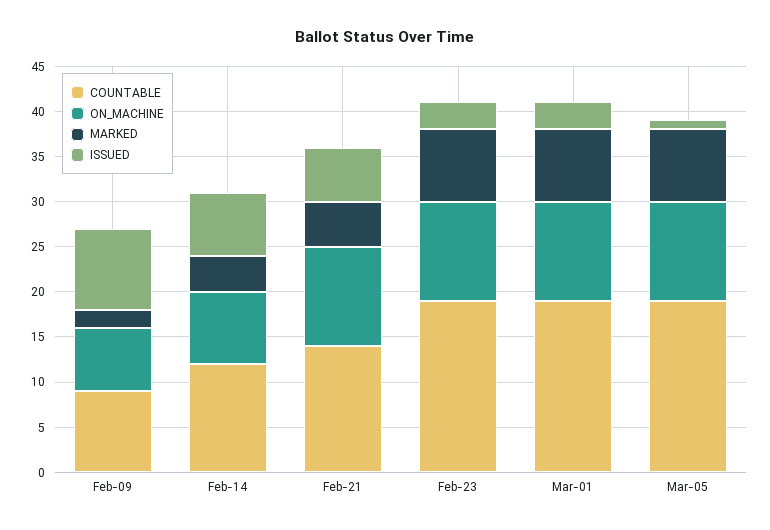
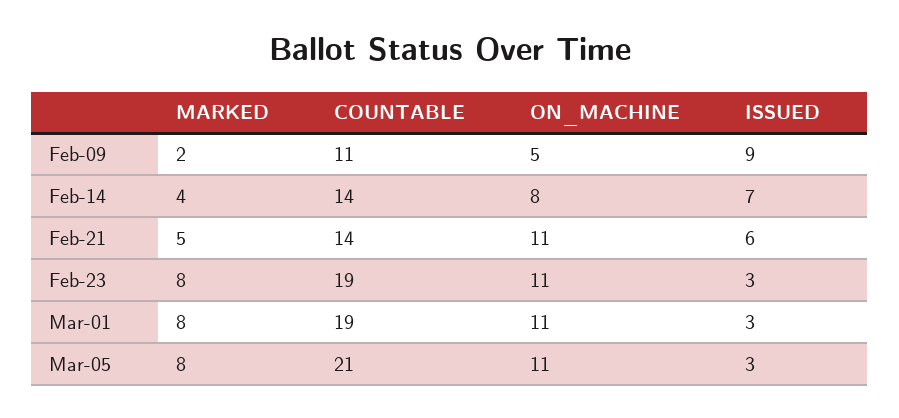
  {
    "COUNTABLE": {
-     "Feb-09": 9,
+     "Feb-09": 11,
-     "Feb-14": 12,
+     "Feb-14": 14,
      "Feb-21": 14,
      "Feb-23": 19,
      "Mar-01": 19,
-     "Mar-05": 19
+     "Mar-05": 21
    },
    "ON_MACHINE": {
-     "Feb-09": 7,
+     "Feb-09": 5,
      "Feb-14": 8,
      "Feb-21": 11,
      "Feb-23": 11,
      "Mar-01": 11,
      "Mar-05": 11
    },
    "MARKED": {
      "Feb-09": 2,
      "Feb-14": 4,
      "Feb-21": 5,
      "Feb-23": 8,
      "Mar-01": 8,
      "Mar-05": 8
    },
    "ISSUED": {
      "Feb-09": 9,
      "Feb-14": 7,
      "Feb-21": 6,
      "Feb-23": 3,
      "Mar-01": 3,
-     "Mar-05": 1
+     "Mar-05": 3
    }
  }

